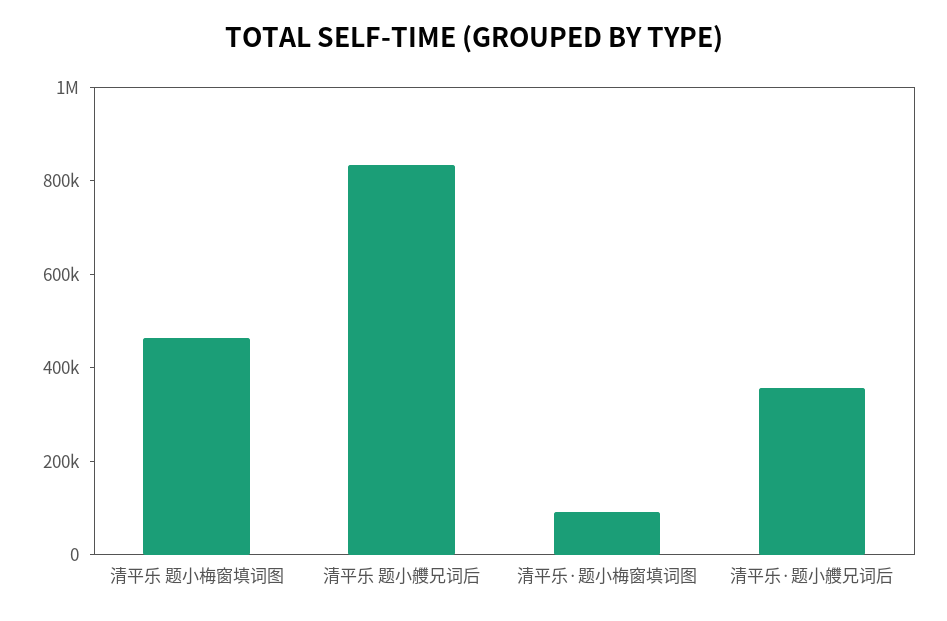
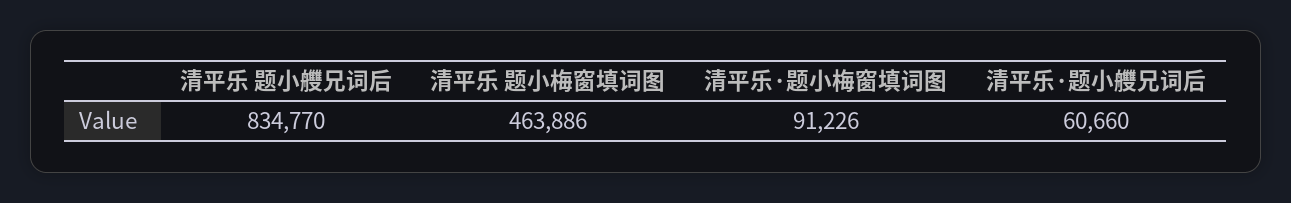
  {
    "清平乐 题小梅窗填词图": 463886,
    "清平乐 题小艭兄词后": 834770,
    "清平乐·题小梅窗填词图": 91226,
-   "清平乐·题小艭兄词后": 350000
+   "清平乐·题小艭兄词后": 60660
  }

